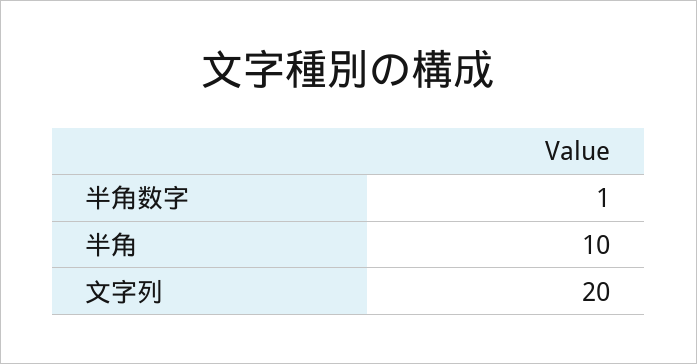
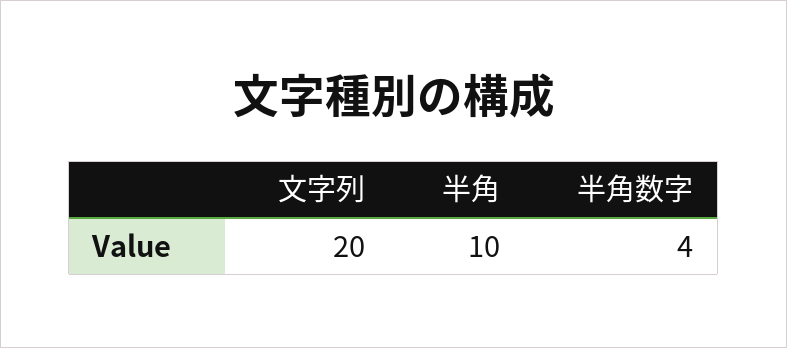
  {
-   "半角数字": 1,
+   "半角数字": 4,
    "半角": 10,
    "文字列": 20
  }

